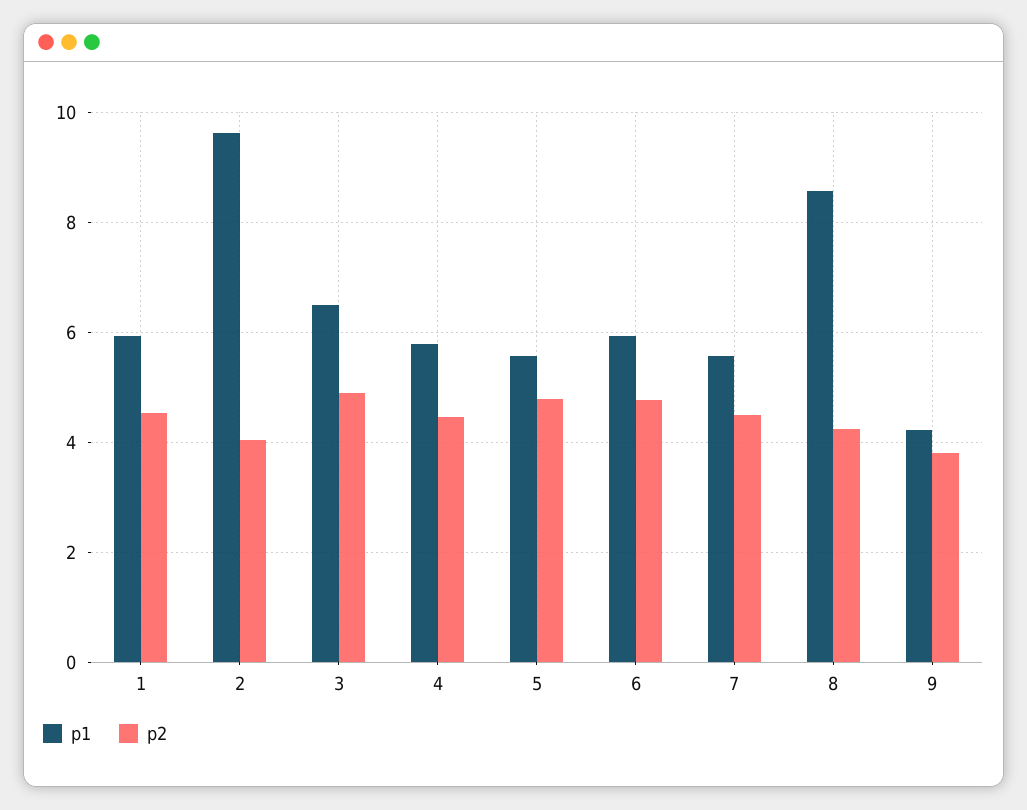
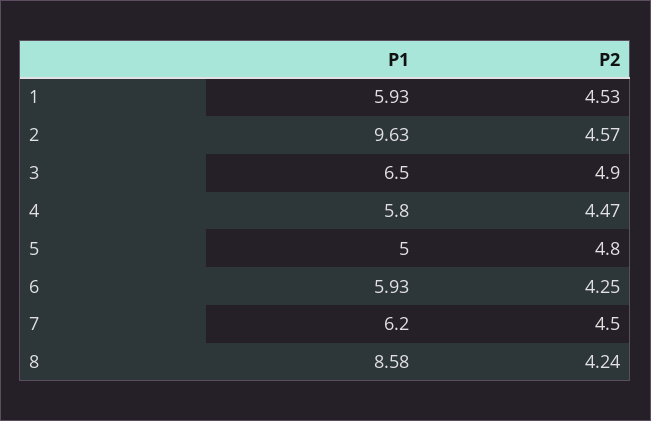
  {
    "p1": {
      "1": 5.93,
      "2": 9.63,
      "3": 6.5,
      "4": 5.8,
-     "5": 5.6,
+     "5": 5,
      "6": 5.93,
-     "7": 5.6,
+     "7": 6.2,
-     "8": 8.58,
+     "8": 8.58
-     "9": 4.2
    },
    "p2": {
      "1": 4.53,
-     "2": 4,
+     "2": 4.57,
      "3": 4.9,
      "4": 4.47,
      "5": 4.8,
-     "6": 4.8,
+     "6": 4.25,
      "7": 4.5,
-     "8": 4.24,
+     "8": 4.24
-     "9": 3.8
    }
  }

